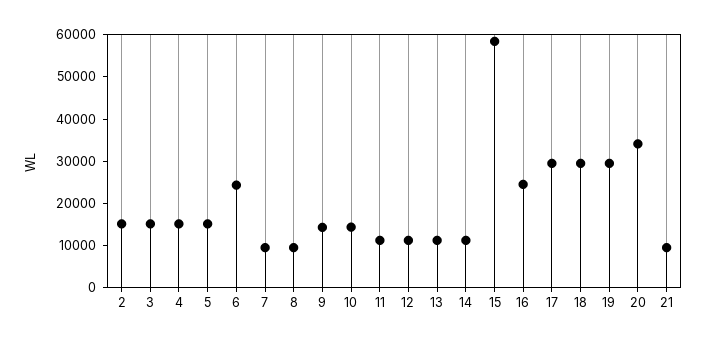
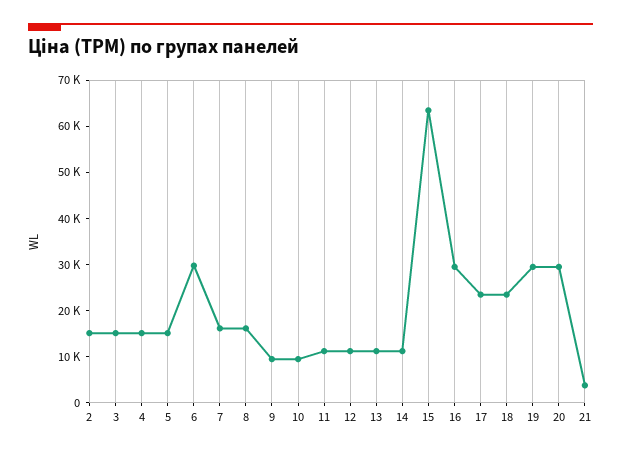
  {
    "2": 16000,
    "3": 16000,
    "4": 16000,
    "5": 16000,
-   "6": 24000,
+   "6": 30000,
-   "7": 10000,
+   "7": 16000,
-   "8": 10000,
+   "8": 16000,
-   "9": 14000,
+   "9": 10000,
-   "10": 14000,
+   "10": 10000,
    "11": 12000,
    "12": 12000,
    "13": 12000,
    "14": 12000,
-   "15": 58000,
+   "15": 64000,
-   "16": 24000,
+   "16": 30000,
-   "17": 30000,
+   "17": 24000,
-   "18": 30000,
+   "18": 24000,
    "19": 30000,
-   "20": 34000,
+   "20": 30000,
-   "21": 10000
+   "21": 4000
  }

